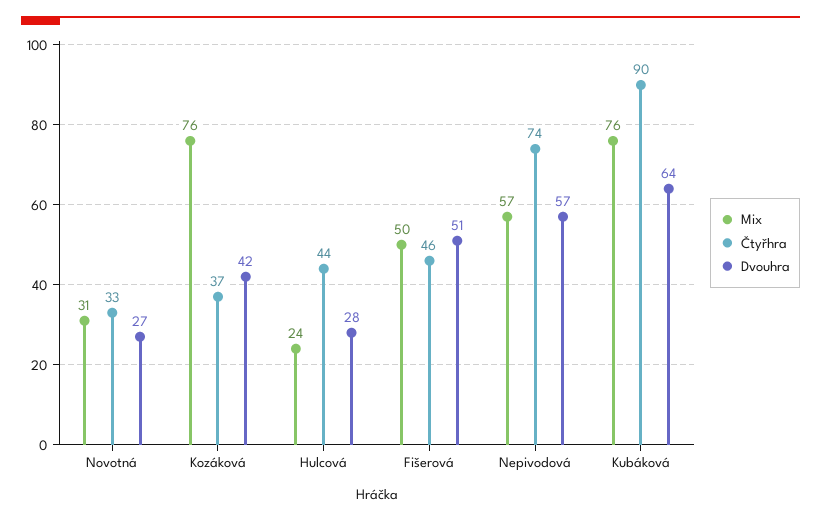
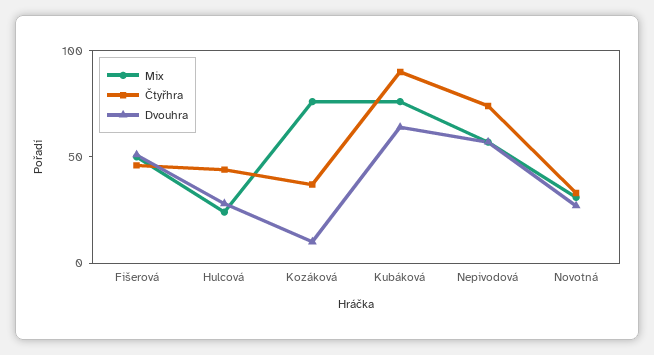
  {
    "Mix": {
      "Novotná": 31,
      "Kozáková": 76,
      "Hulcová": 24,
      "Fišerová": 50,
      "Nepivodová": 57,
      "Kubáková": 76
    },
    "Čtyřhra": {
      "Novotná": 33,
      "Kozáková": 37,
      "Hulcová": 44,
      "Fišerová": 46,
      "Nepivodová": 74,
      "Kubáková": 90
    },
    "Dvouhra": {
      "Novotná": 27,
-     "Kozáková": 42,
+     "Kozáková": 10,
      "Hulcová": 28,
      "Fišerová": 51,
      "Nepivodová": 57,
      "Kubáková": 64
    }
  }

